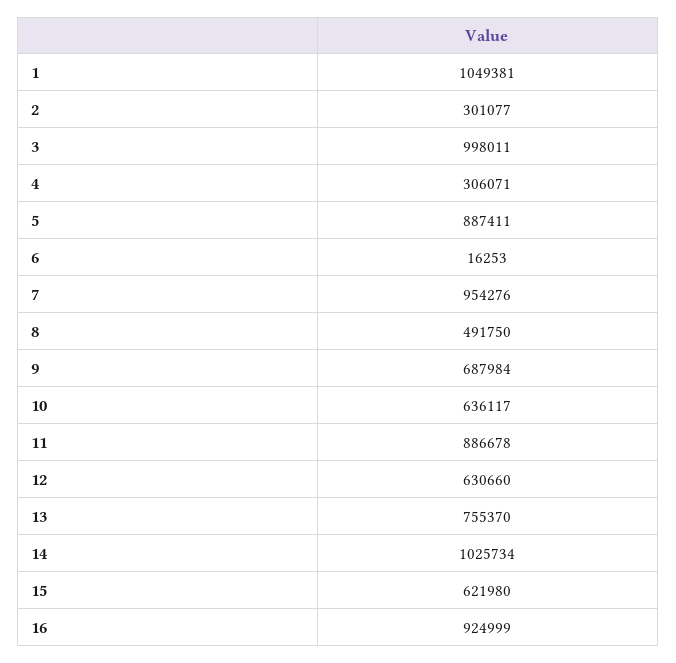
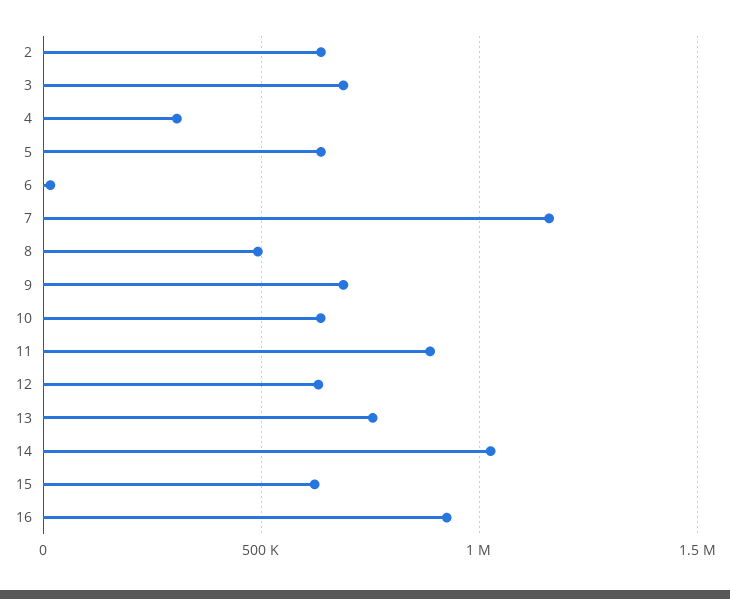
  {
-   "1": 1049381,
-   "2": 301077,
+   "2": 650000,
-   "3": 998011,
+   "3": 700000,
    "4": 306071,
-   "5": 887411,
+   "5": 650000,
    "6": 16253,
-   "7": 954276,
+   "7": 1150000,
    "8": 491750,
    "9": 687984,
    "10": 636117,
    "11": 886678,
    "12": 630660,
    "13": 755370,
    "14": 1025734,
    "15": 621980,
    "16": 924999
  }

